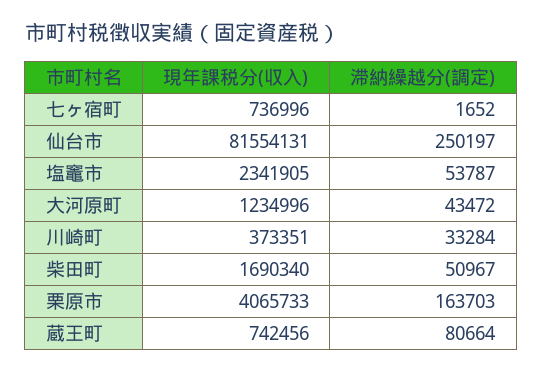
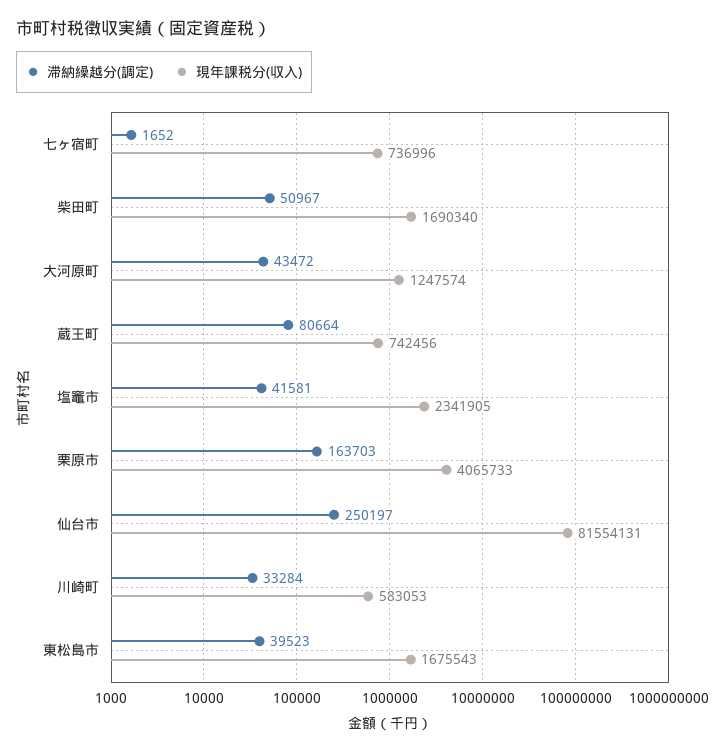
  {
    "現年課税分(収入)": {
      "七ヶ宿町": 736996,
      "仙台市": 81554131,
      "塩竈市": 2341905,
-     "大河原町": 1234996,
+     "大河原町": 1247574,
-     "川崎町": 373351,
+     "川崎町": 583053,
      "柴田町": 1690340,
      "栗原市": 4065733,
-     "蔵王町": 742456
+     "蔵王町": 742456,
+     "東松島市": 1675543
    },
    "滞納繰越分(調定)": {
      "七ヶ宿町": 1652,
      "仙台市": 250197,
-     "塩竈市": 53787,
+     "塩竈市": 41581,
      "大河原町": 43472,
      "川崎町": 33284,
      "柴田町": 50967,
      "栗原市": 163703,
-     "蔵王町": 80664
+     "蔵王町": 80664,
+     "東松島市": 39523
    }
  }

